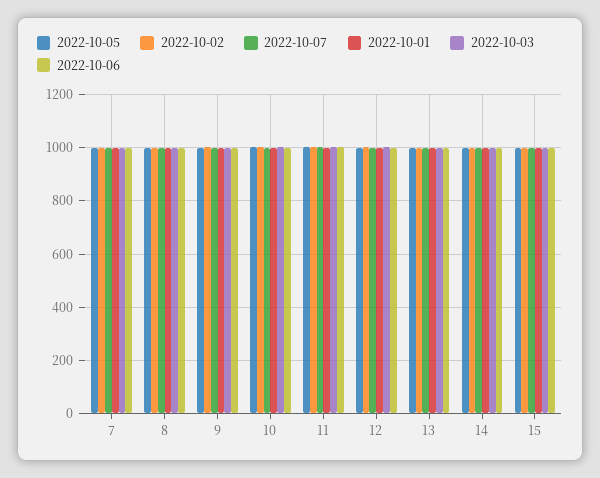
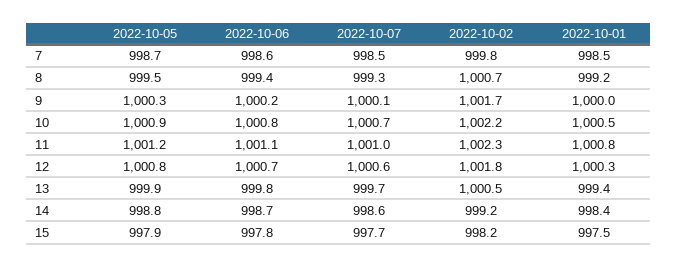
  {
    "2022-10-05": {
      "7": 998.7,
      "8": 999.5,
      "9": 1000.3,
      "10": 1000.9,
      "11": 1001.2,
      "12": 1000.8,
      "13": 999.9,
      "14": 998.8,
      "15": 997.9
    },
    "2022-10-02": {
      "7": 999.8,
      "8": 1000.7,
      "9": 1001.7,
      "10": 1002.2,
      "11": 1002.3,
      "12": 1001.8,
      "13": 1000.5,
      "14": 999.2,
      "15": 998.2
    },
    "2022-10-07": {
      "7": 998.5,
      "8": 999.3,
      "9": 1000.1,
      "10": 1000.7,
      "11": 1001,
      "12": 1000.6,
      "13": 999.7,
      "14": 998.6,
      "15": 997.7
    },
    "2022-10-01": {
      "7": 998.5,
      "8": 999.2,
      "9": 1000,
      "10": 1000.5,
      "11": 1000.8,
      "12": 1000.3,
      "13": 999.4,
      "14": 998.4,
      "15": 997.5
    },
-   "2022-10-03": {
-     "7": 1000,
-     "8": 1000,
-     "9": 1000,
-     "10": 1000,
-     "11": 1000,
-     "12": 1000,
-     "13": 1000,
-     "14": 1000,
-     "15": 1000
-   },
    "2022-10-06": {
      "7": 998.6,
      "8": 999.4,
      "9": 1000.2,
      "10": 1000.8,
      "11": 1001.1,
      "12": 1000.7,
      "13": 999.8,
      "14": 998.7,
      "15": 997.8
    }
  }

